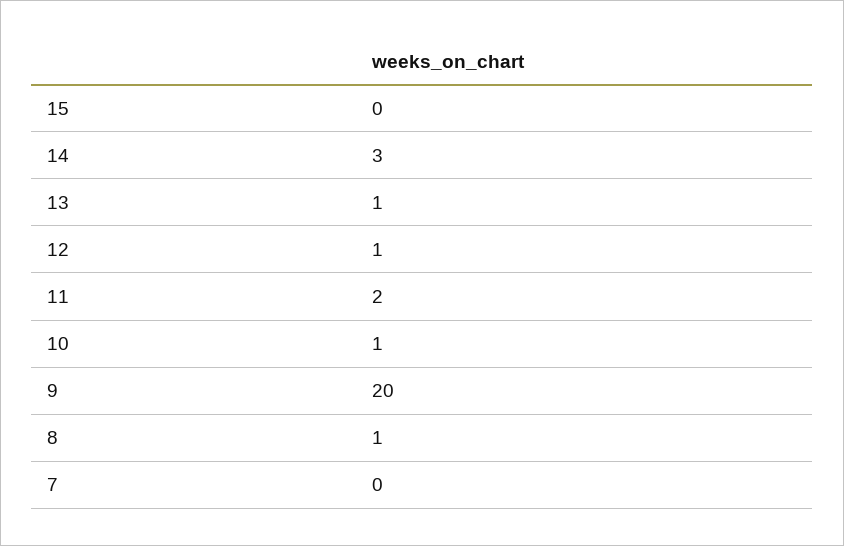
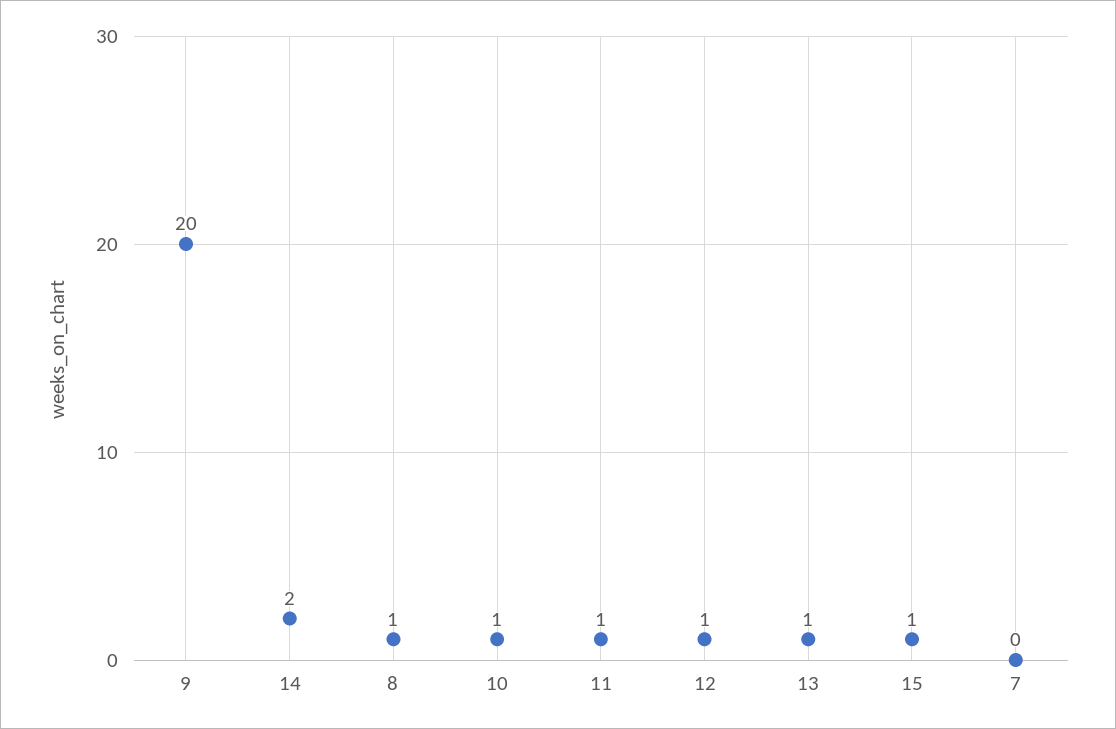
  {
-   "15": 0,
+   "15": 1,
-   "14": 3,
+   "14": 2,
    "13": 1,
    "12": 1,
-   "11": 2,
+   "11": 1,
    "10": 1,
    "9": 20,
    "8": 1,
    "7": 0
  }

